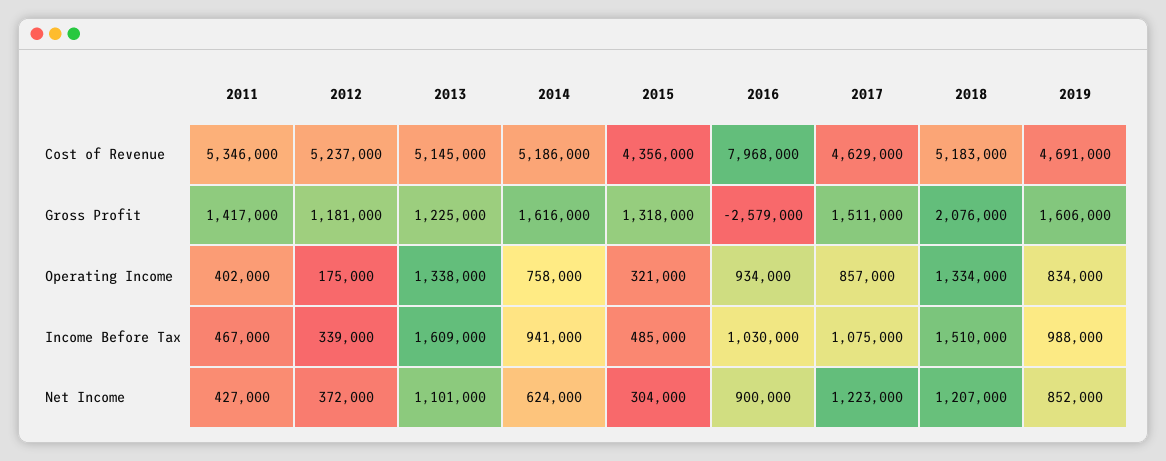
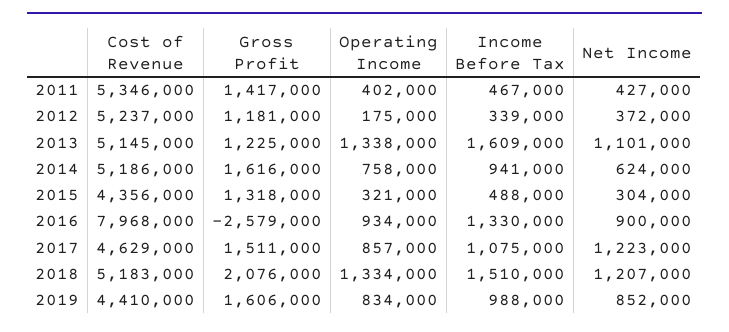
  {
    "2011": {
      "Cost of Revenue": 5346000,
      "Gross Profit": 1417000,
      "Operating Income": 402000,
      "Income Before Tax": 467000,
      "Net Income": 427000
    },
    "2012": {
      "Cost of Revenue": 5237000,
      "Gross Profit": 1181000,
      "Operating Income": 175000,
      "Income Before Tax": 339000,
      "Net Income": 372000
    },
    "2013": {
      "Cost of Revenue": 5145000,
      "Gross Profit": 1225000,
      "Operating Income": 1338000,
      "Income Before Tax": 1609000,
      "Net Income": 1101000
    },
    "2014": {
      "Cost of Revenue": 5186000,
      "Gross Profit": 1616000,
      "Operating Income": 758000,
      "Income Before Tax": 941000,
      "Net Income": 624000
    },
    "2015": {
      "Cost of Revenue": 4356000,
      "Gross Profit": 1318000,
      "Operating Income": 321000,
-     "Income Before Tax": 485000,
+     "Income Before Tax": 488000,
      "Net Income": 304000
    },
    "2016": {
      "Cost of Revenue": 7968000,
      "Gross Profit": -2579000,
      "Operating Income": 934000,
-     "Income Before Tax": 1030000,
+     "Income Before Tax": 1330000,
      "Net Income": 900000
    },
    "2017": {
      "Cost of Revenue": 4629000,
      "Gross Profit": 1511000,
      "Operating Income": 857000,
      "Income Before Tax": 1075000,
      "Net Income": 1223000
    },
    "2018": {
      "Cost of Revenue": 5183000,
      "Gross Profit": 2076000,
      "Operating Income": 1334000,
      "Income Before Tax": 1510000,
      "Net Income": 1207000
    },
    "2019": {
-     "Cost of Revenue": 4691000,
+     "Cost of Revenue": 4410000,
      "Gross Profit": 1606000,
      "Operating Income": 834000,
      "Income Before Tax": 988000,
      "Net Income": 852000
    }
  }

